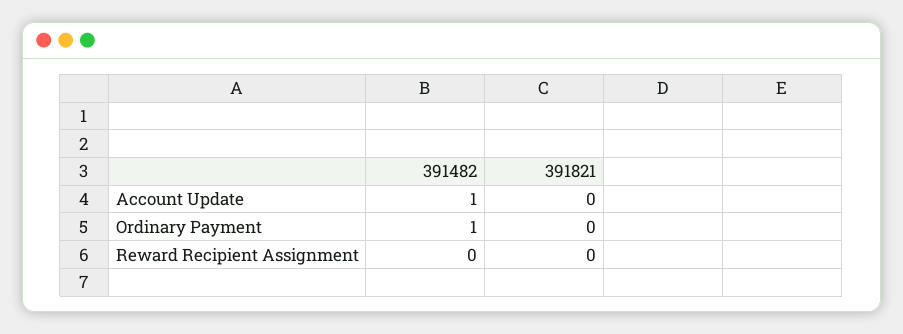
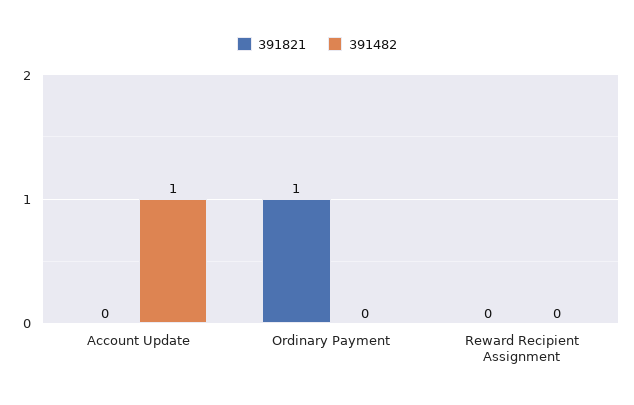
  {
    "391482": {
      "Account Update": 1,
-     "Ordinary Payment": 1,
+     "Ordinary Payment": 0,
      "Reward Recipient Assignment": 0
    },
    "391821": {
      "Account Update": 0,
-     "Ordinary Payment": 0,
+     "Ordinary Payment": 1,
      "Reward Recipient Assignment": 0
    }
  }

